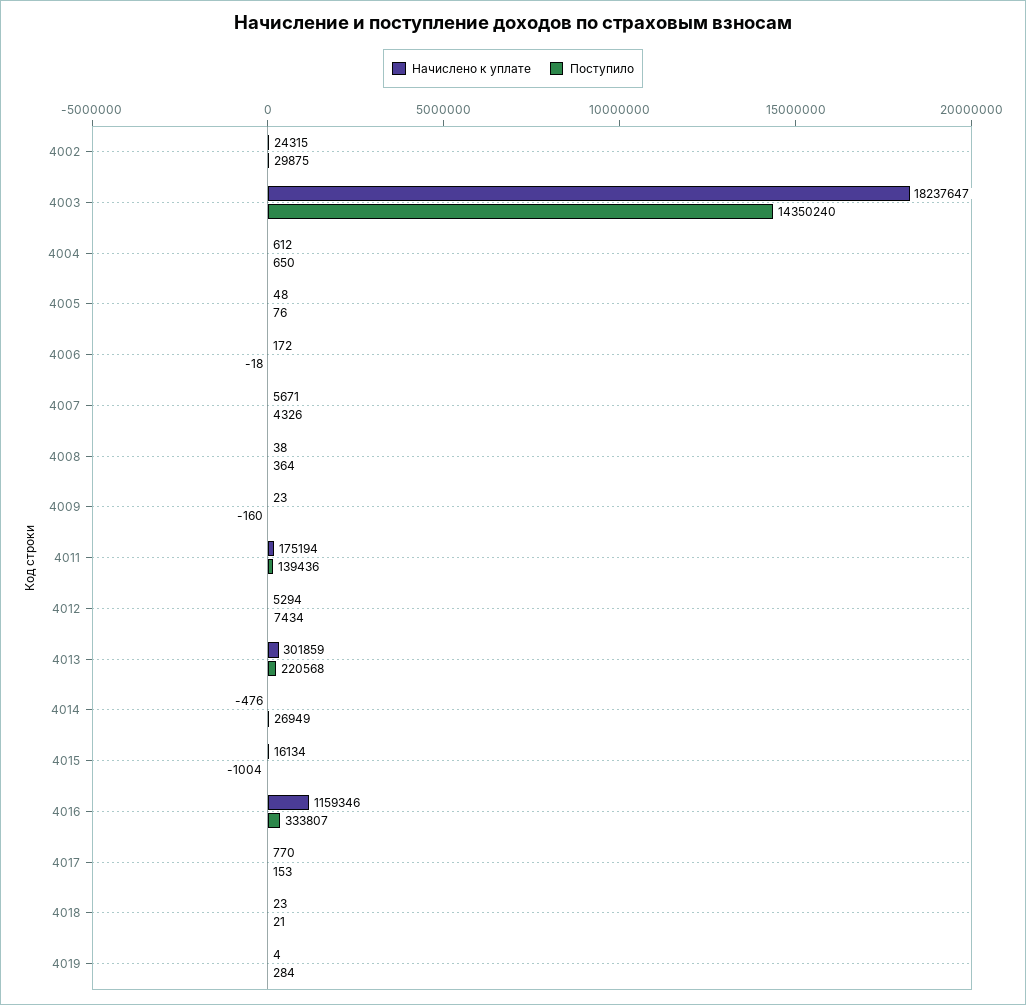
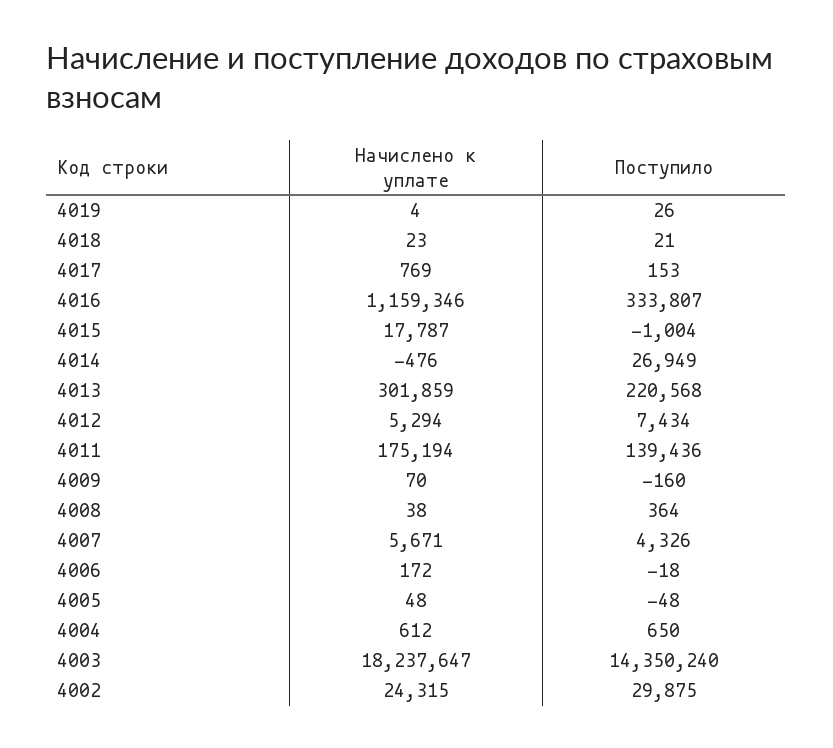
  {
    "Начислено к уплате": {
      "4002": 24315,
      "4003": 18237647,
      "4004": 612,
      "4005": 48,
      "4006": 172,
      "4007": 5671,
      "4008": 38,
-     "4009": 23,
+     "4009": 70,
      "4011": 175194,
      "4012": 5294,
      "4013": 301859,
      "4014": -476,
-     "4015": 16134,
+     "4015": 17787,
      "4016": 1159346,
-     "4017": 770,
+     "4017": 769,
      "4018": 23,
      "4019": 4
    },
    "Поступило": {
      "4002": 29875,
      "4003": 14350240,
      "4004": 650,
-     "4005": 76,
+     "4005": -48,
      "4006": -18,
      "4007": 4326,
      "4008": 364,
      "4009": -160,
      "4011": 139436,
      "4012": 7434,
      "4013": 220568,
      "4014": 26949,
      "4015": -1004,
      "4016": 333807,
      "4017": 153,
      "4018": 21,
-     "4019": 284
+     "4019": 26
    }
  }

